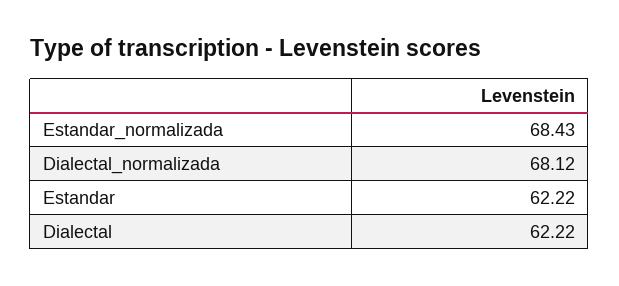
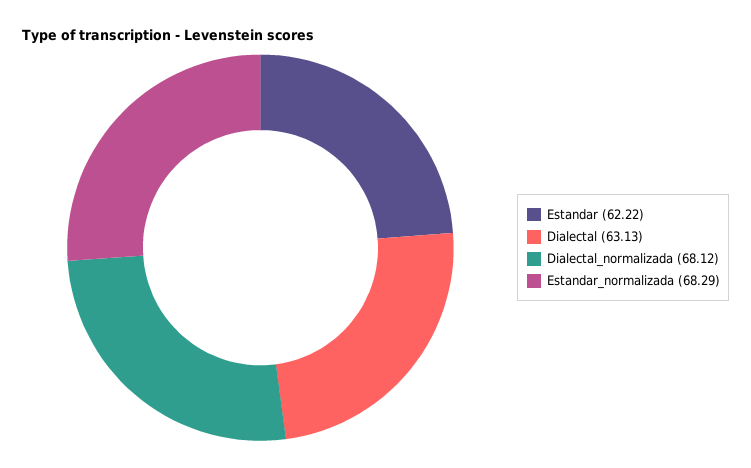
  {
-   "Estandar_normalizada": 68.43,
+   "Estandar_normalizada": 68.29,
    "Dialectal_normalizada": 68.12,
    "Estandar": 62.22,
-   "Dialectal": 62.22
+   "Dialectal": 63.13
  }

